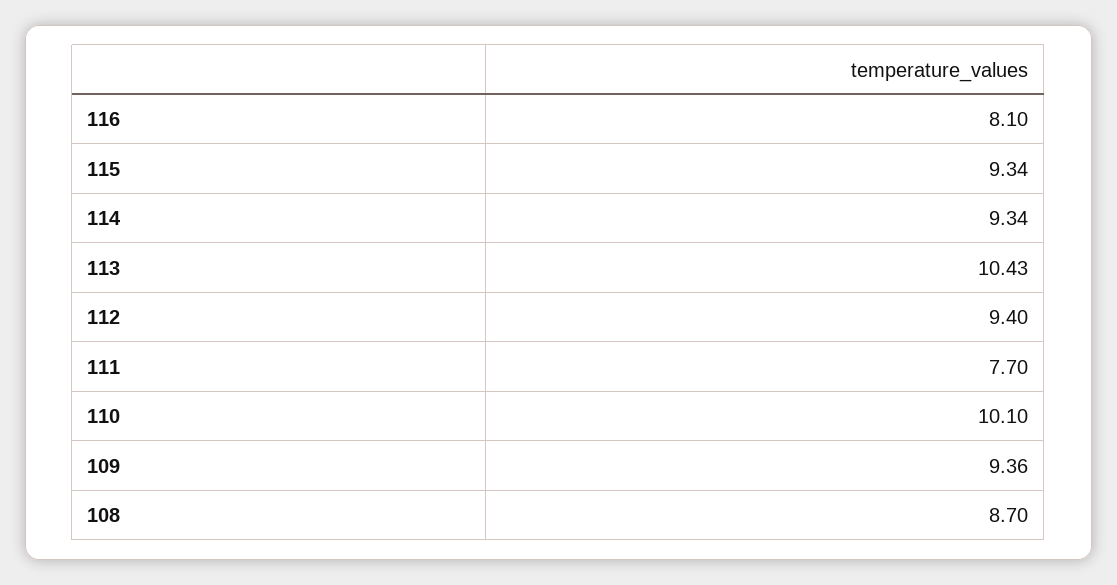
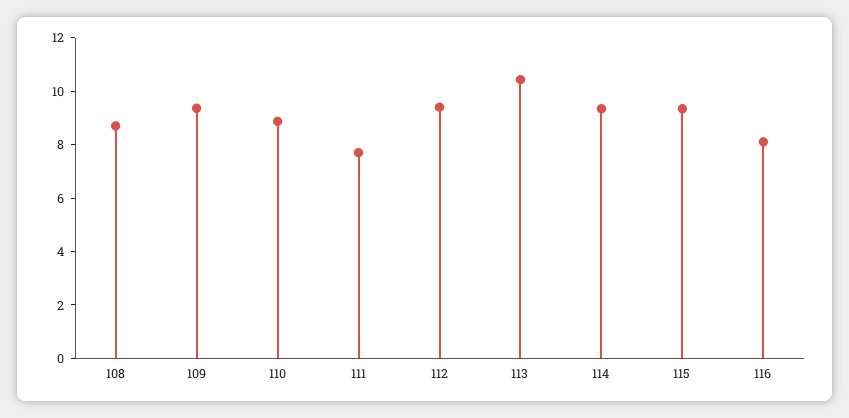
  {
    "116": 8.1,
    "115": 9.34,
    "114": 9.34,
    "113": 10.43,
    "112": 9.4,
    "111": 7.7,
-   "110": 10.1,
+   "110": 9,
    "109": 9.36,
    "108": 8.7
  }

